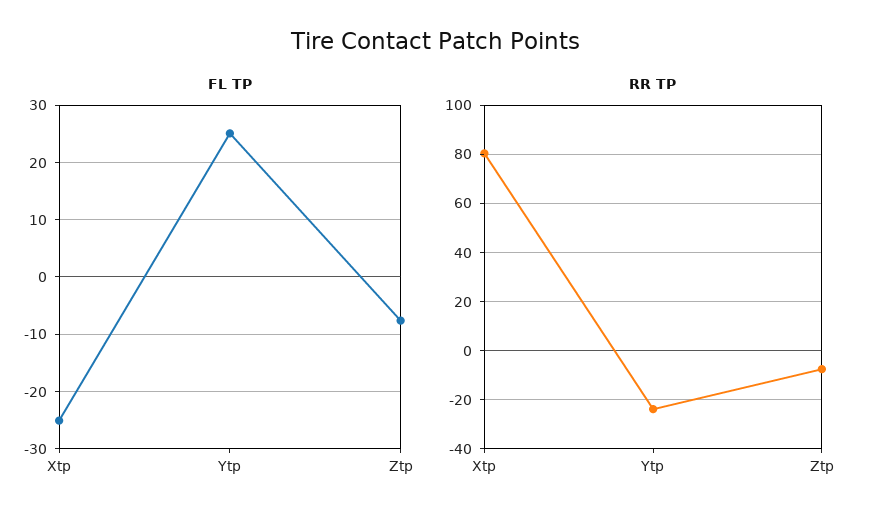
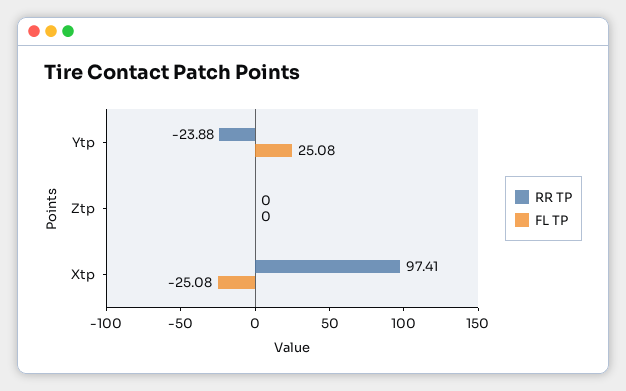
  {
    "FL TP": {
      "Xtp": -25.08,
      "Ytp": 25.08,
-     "Ztp": -8
+     "Ztp": 0
    },
    "RR TP": {
-     "Xtp": 80,
+     "Xtp": 97.41,
      "Ytp": -23.88,
-     "Ztp": -7.5
+     "Ztp": 0
    }
  }

